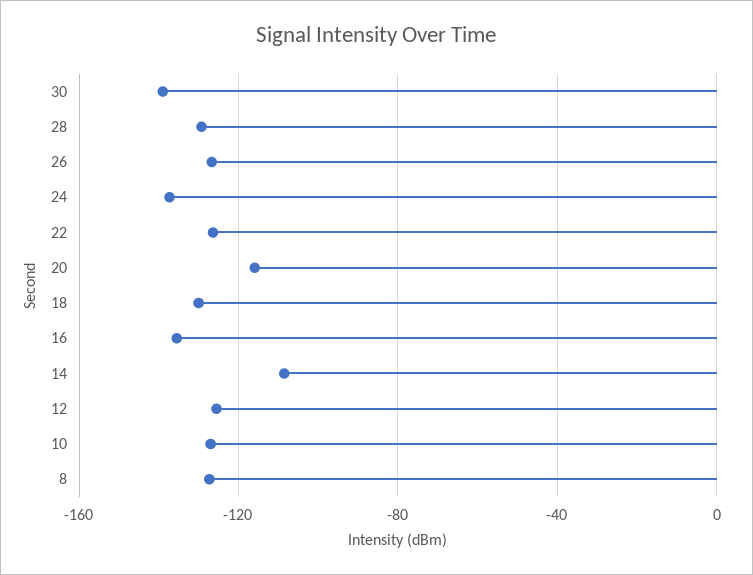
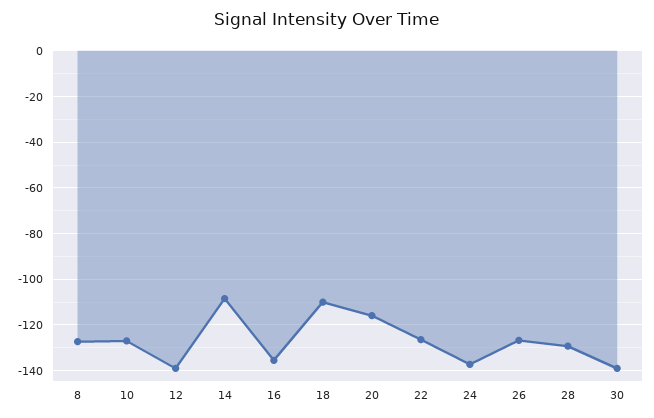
  {
    "30": -140,
    "28": -130,
    "26": -125,
    "24": -135,
    "22": -125,
    "20": -115,
-   "18": -130,
+   "18": -110,
    "16": -135,
    "14": -110,
-   "12": -125,
+   "12": -140,
    "10": -125,
    "8": -125
  }

